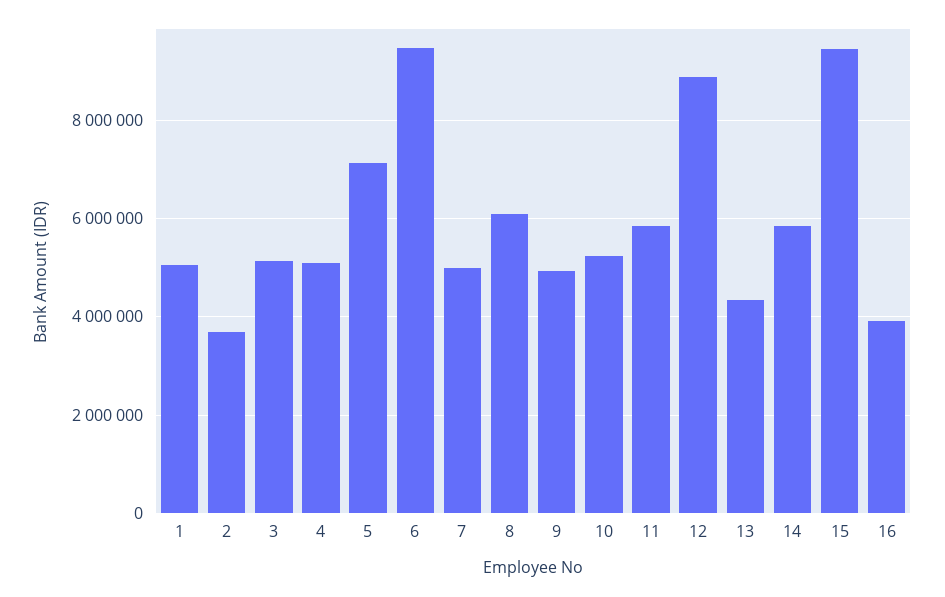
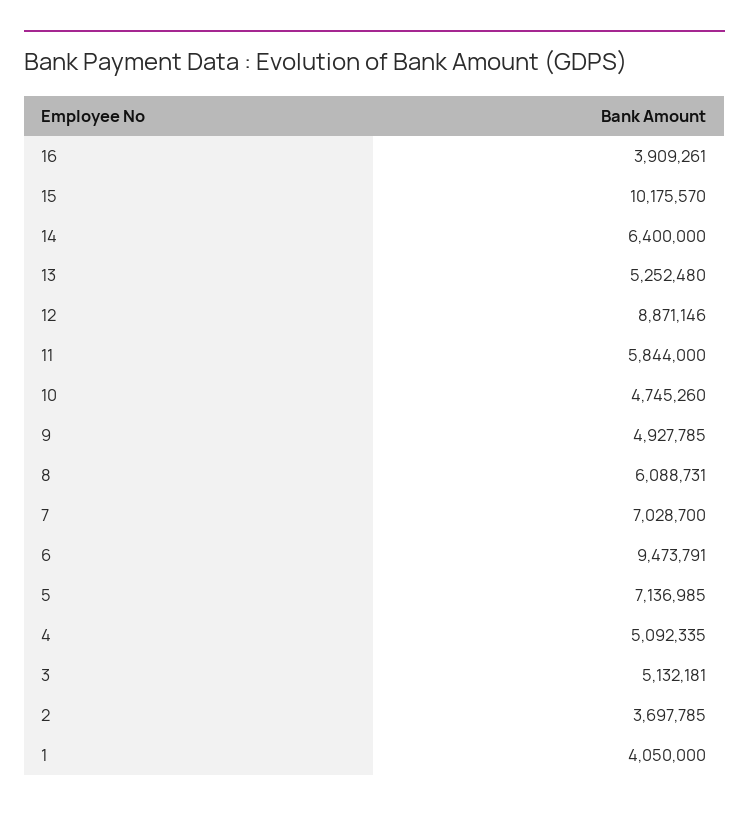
  {
-   "1": 5000000,
+   "1": 4050000,
    "2": 3697785,
    "3": 5132181,
    "4": 5092335,
    "5": 7136985,
    "6": 9473791,
-   "7": 5000000,
+   "7": 7028700,
    "8": 6088731,
    "9": 4927785,
-   "10": 5200000,
+   "10": 4745260,
    "11": 5844000,
    "12": 8871146,
-   "13": 4400000,
+   "13": 5252480,
-   "14": 5800000,
+   "14": 6400000,
-   "15": 9400000,
+   "15": 10175570,
    "16": 3909261
  }

